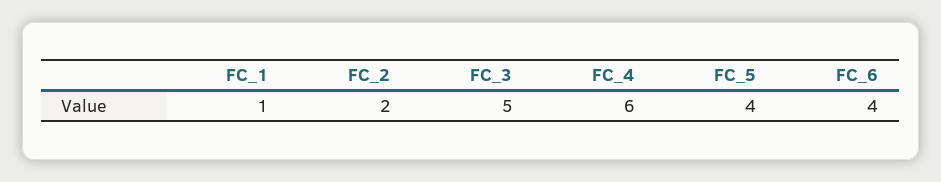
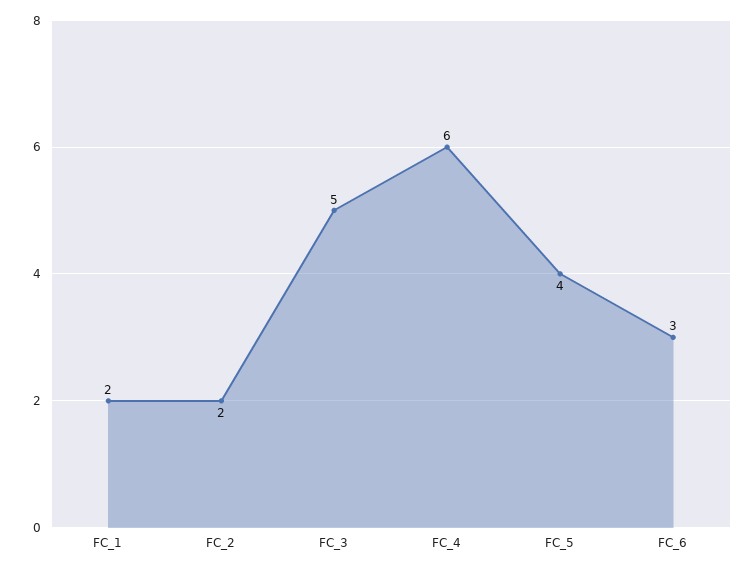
  {
-   "FC_1": 1,
+   "FC_1": 2,
    "FC_2": 2,
    "FC_3": 5,
    "FC_4": 6,
    "FC_5": 4,
-   "FC_6": 4
+   "FC_6": 3
  }

